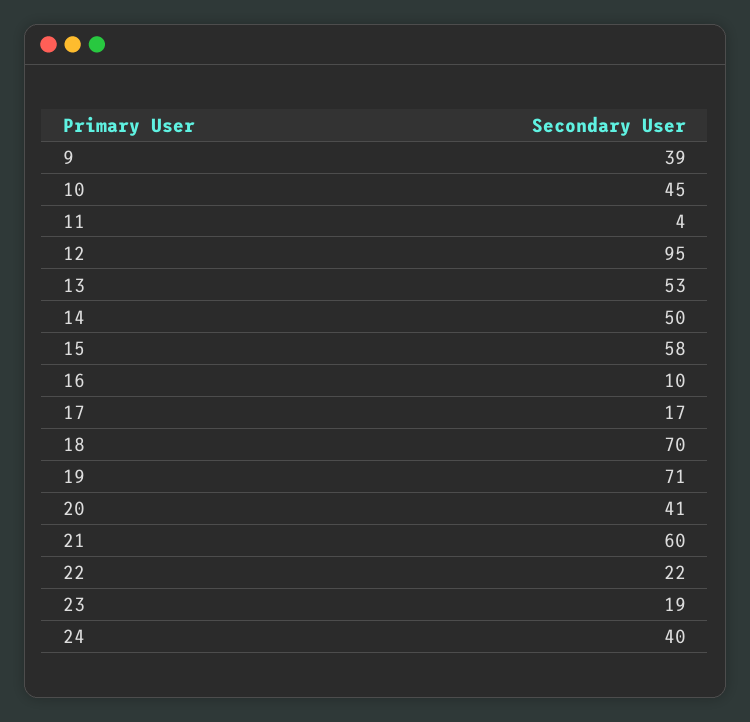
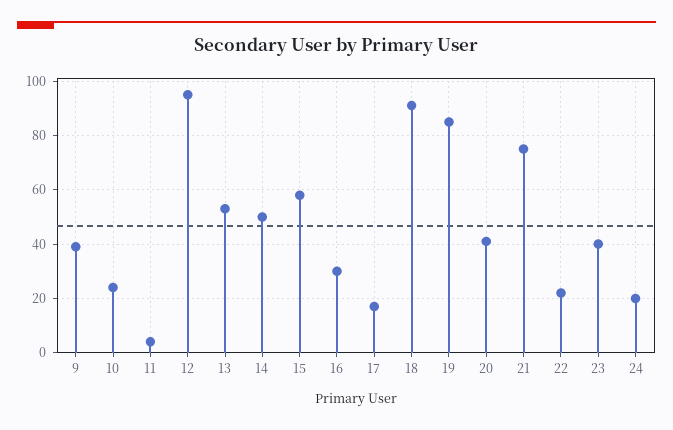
  {
    "9": 39,
-   "10": 45,
+   "10": 25,
    "11": 4,
    "12": 95,
    "13": 53,
    "14": 50,
    "15": 58,
-   "16": 10,
+   "16": 30,
    "17": 17,
-   "18": 70,
+   "18": 90,
-   "19": 71,
+   "19": 85,
    "20": 41,
-   "21": 60,
+   "21": 75,
    "22": 22,
-   "23": 19,
+   "23": 40,
-   "24": 40
+   "24": 20
  }

